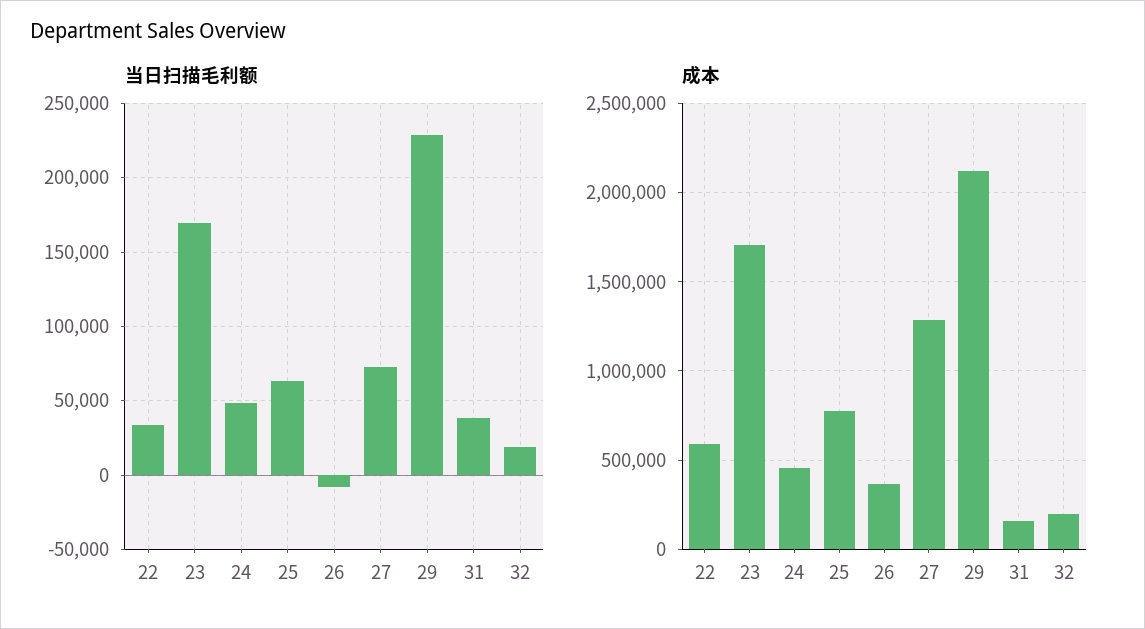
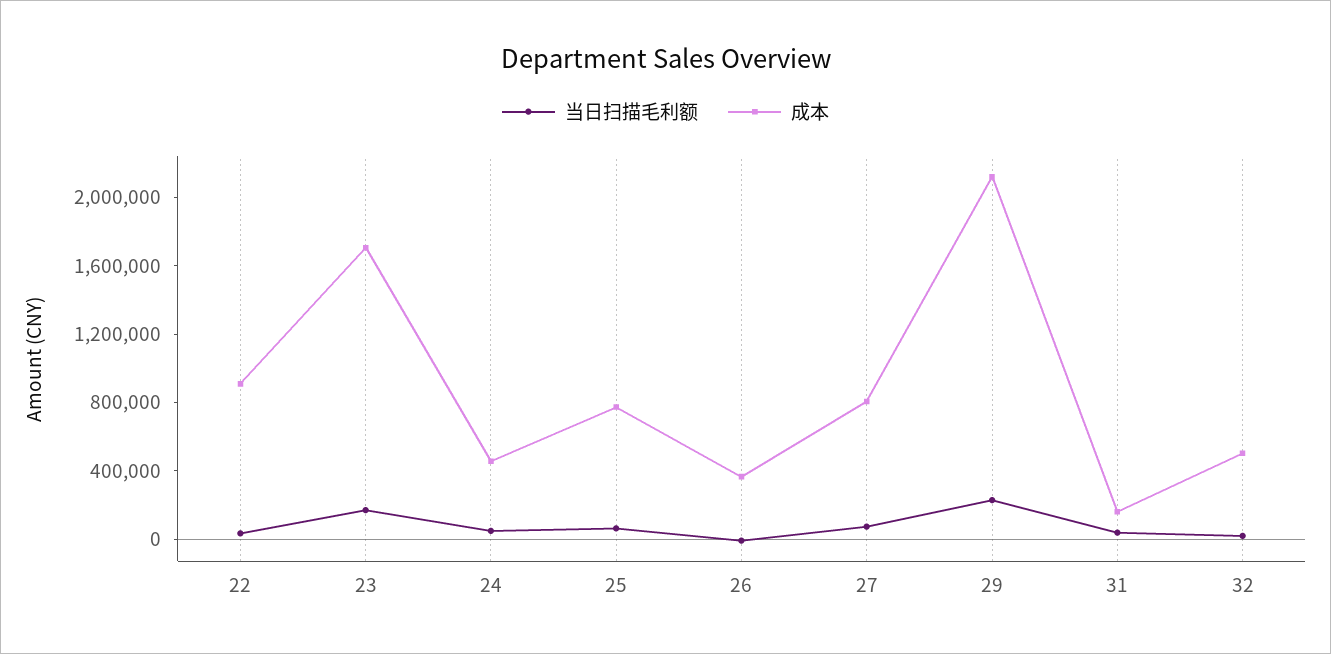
  {
    "当日扫描毛利额": {
      "22": 35000,
      "23": 170000,
      "24": 50000,
      "25": 65000,
      "26": -10000,
      "27": 75000,
      "29": 230000,
      "31": 40000,
      "32": 20000
    },
    "成本": {
-     "22": 600000,
+     "22": 900000,
      "23": 1700000,
      "24": 450000,
      "25": 750000,
      "26": 350000,
-     "27": 1300000,
+     "27": 800000,
      "29": 2100000,
      "31": 150000,
-     "32": 200000
+     "32": 500000
    }
  }

